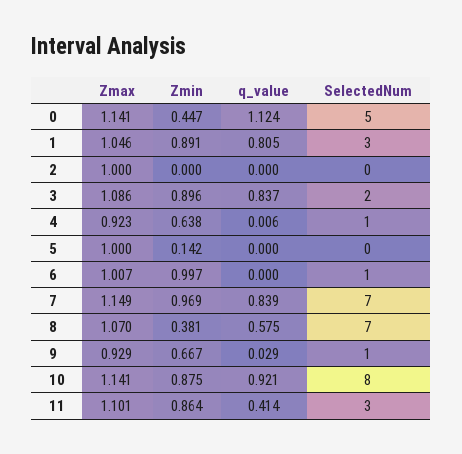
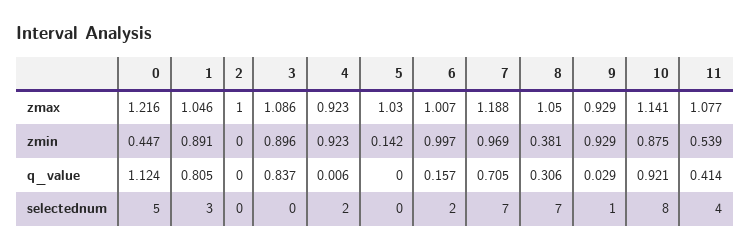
  {
    "Zmax": {
-     "0": 1.141,
+     "0": 1.216,
      "1": 1.046,
      "2": 1,
      "3": 1.086,
      "4": 0.923,
-     "5": 1,
+     "5": 1.03,
      "6": 1.007,
-     "7": 1.149,
+     "7": 1.188,
-     "8": 1.07,
+     "8": 1.05,
      "9": 0.929,
      "10": 1.141,
-     "11": 1.101
+     "11": 1.077
    },
    "Zmin": {
      "0": 0.447,
      "1": 0.891,
      "2": 0,
      "3": 0.896,
-     "4": 0.638,
+     "4": 0.923,
      "5": 0.142,
      "6": 0.997,
      "7": 0.969,
      "8": 0.381,
-     "9": 0.667,
+     "9": 0.929,
      "10": 0.875,
-     "11": 0.864
+     "11": 0.539
    },
    "q_value": {
      "0": 1.124,
      "1": 0.805,
      "2": 0,
      "3": 0.837,
      "4": 0.006,
      "5": 0,
-     "6": 0,
+     "6": 0.157,
-     "7": 0.839,
+     "7": 0.705,
-     "8": 0.575,
+     "8": 0.306,
      "9": 0.029,
      "10": 0.921,
      "11": 0.414
    },
    "SelectedNum": {
      "0": 5,
      "1": 3,
      "2": 0,
-     "3": 2,
+     "3": 0,
-     "4": 1,
+     "4": 2,
      "5": 0,
-     "6": 1,
+     "6": 2,
      "7": 7,
      "8": 7,
      "9": 1,
      "10": 8,
-     "11": 3
+     "11": 4
    }
  }

